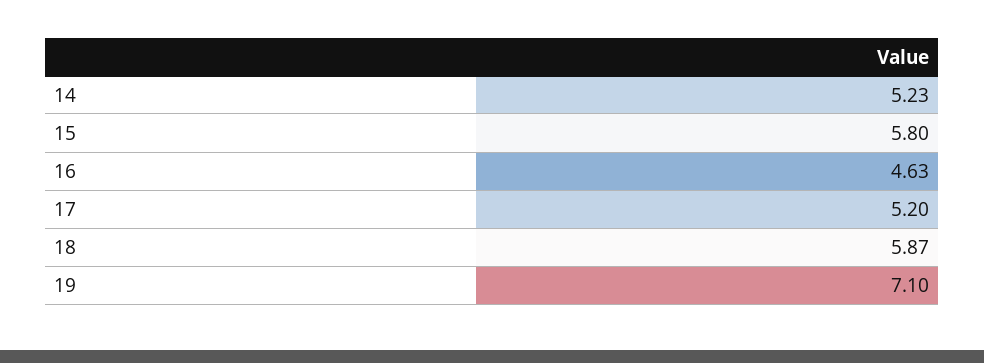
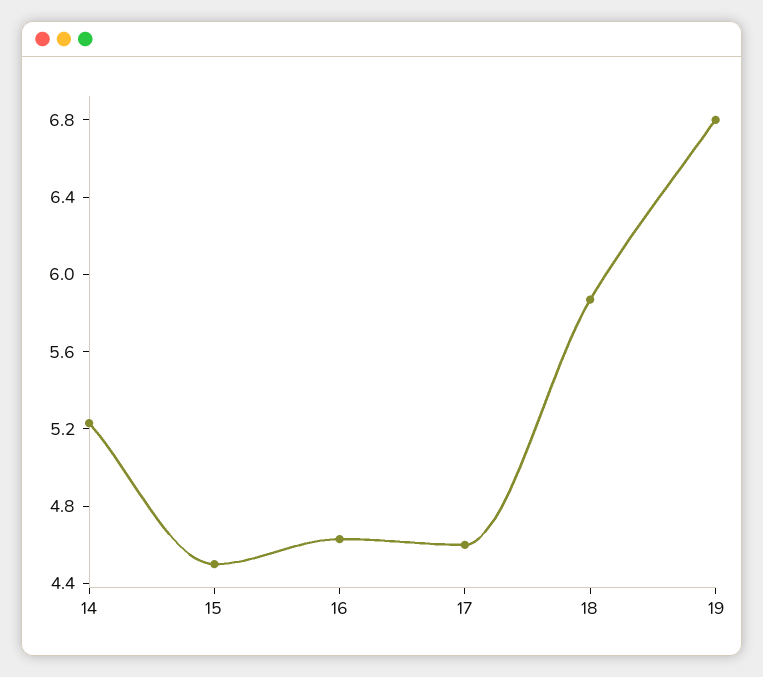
  {
    "14": 5.23,
-   "15": 5.8,
+   "15": 4.5,
    "16": 4.63,
-   "17": 5.2,
+   "17": 4.6,
    "18": 5.87,
-   "19": 7.1
+   "19": 6.8
  }

